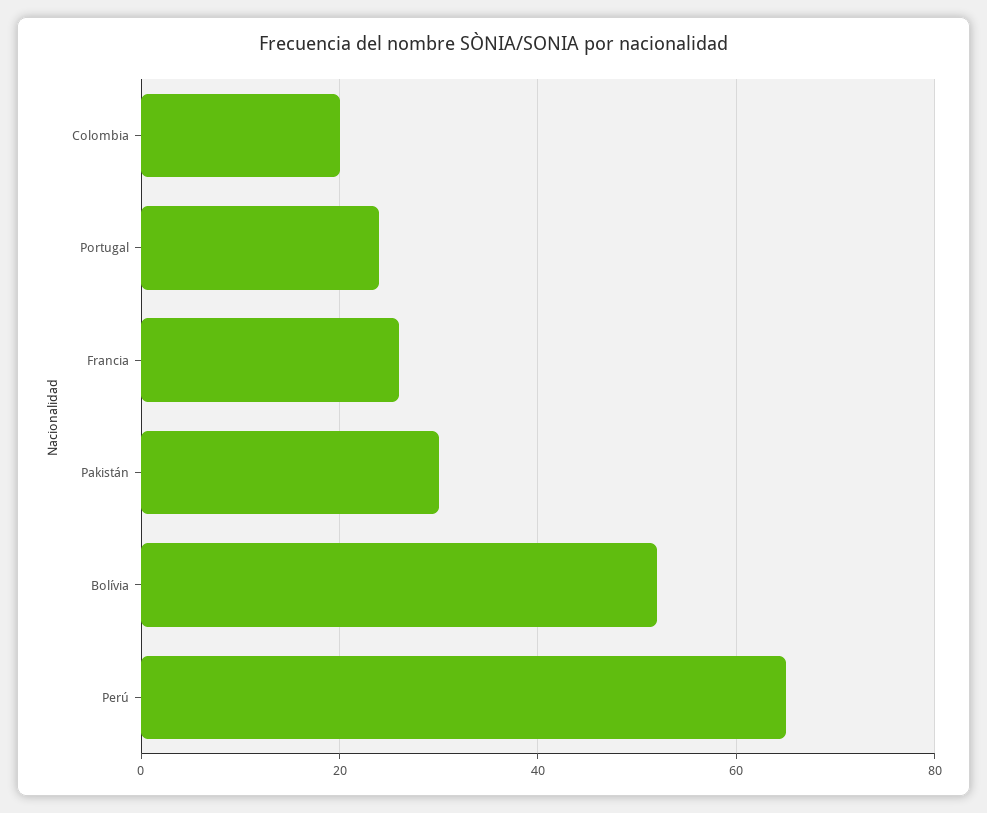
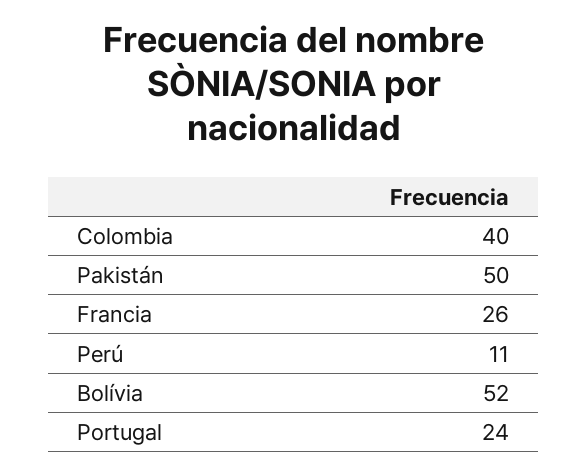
  {
-   "Colombia": 20,
+   "Colombia": 40,
    "Portugal": 24,
    "Francia": 26,
-   "Pakistán": 30,
+   "Pakistán": 50,
    "Bolívia": 52,
-   "Perú": 65
+   "Perú": 11
  }

